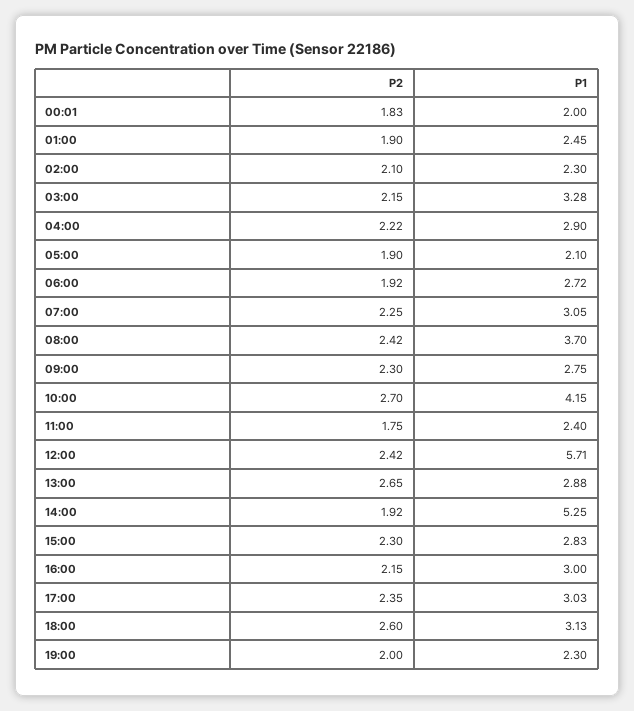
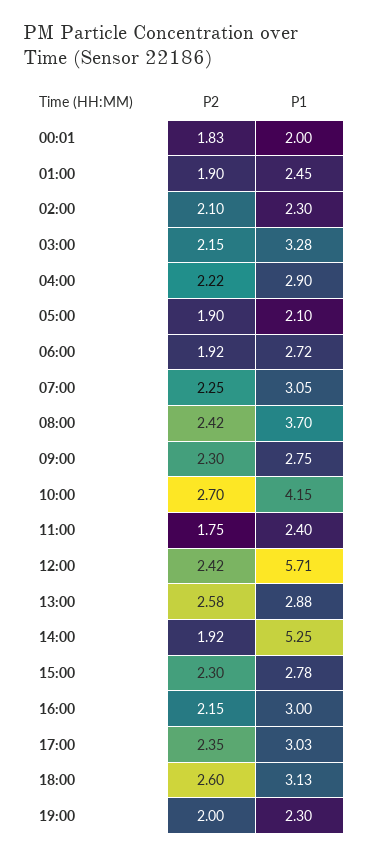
  {
    "P2": {
      "00:01": 1.83,
      "01:00": 1.9,
      "02:00": 2.1,
      "03:00": 2.15,
      "04:00": 2.22,
      "05:00": 1.9,
      "06:00": 1.92,
      "07:00": 2.25,
      "08:00": 2.42,
      "09:00": 2.3,
      "10:00": 2.7,
      "11:00": 1.75,
      "12:00": 2.42,
-     "13:00": 2.65,
+     "13:00": 2.58,
      "14:00": 1.92,
      "15:00": 2.3,
      "16:00": 2.15,
      "17:00": 2.35,
      "18:00": 2.6,
      "19:00": 2
    },
    "P1": {
      "00:01": 2,
      "01:00": 2.45,
      "02:00": 2.3,
      "03:00": 3.28,
      "04:00": 2.9,
      "05:00": 2.1,
      "06:00": 2.72,
      "07:00": 3.05,
      "08:00": 3.7,
      "09:00": 2.75,
      "10:00": 4.15,
      "11:00": 2.4,
      "12:00": 5.71,
      "13:00": 2.88,
      "14:00": 5.25,
-     "15:00": 2.83,
+     "15:00": 2.78,
      "16:00": 3,
      "17:00": 3.03,
      "18:00": 3.13,
      "19:00": 2.3
    }
  }

